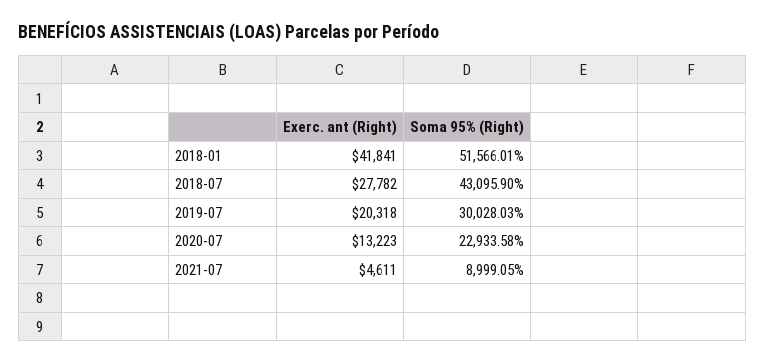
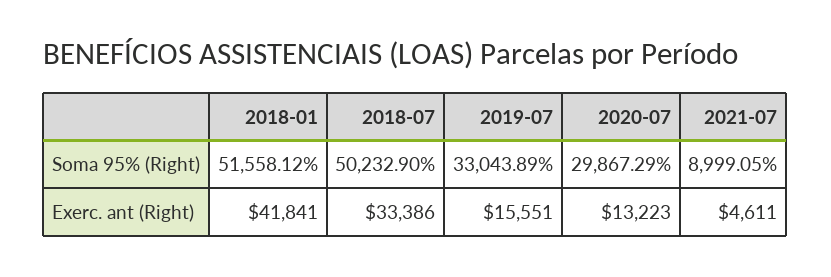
  {
    "Exerc. ant (Right)": {
      "2018-01": 41841,
-     "2018-07": 27782,
+     "2018-07": 33386,
-     "2019-07": 20318,
+     "2019-07": 15551,
      "2020-07": 13223,
      "2021-07": 4611
    },
    "Soma 95% (Right)": {
-     "2018-01": 51566.01,
+     "2018-01": 51558.12,
-     "2018-07": 43095.9,
+     "2018-07": 50232.9,
-     "2019-07": 30028.03,
+     "2019-07": 33043.89,
-     "2020-07": 22933.58,
+     "2020-07": 29867.29,
      "2021-07": 8999.05
    }
  }

